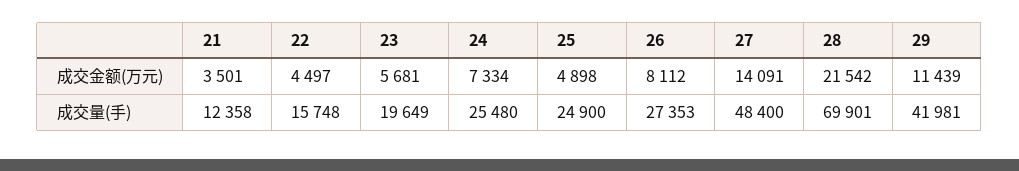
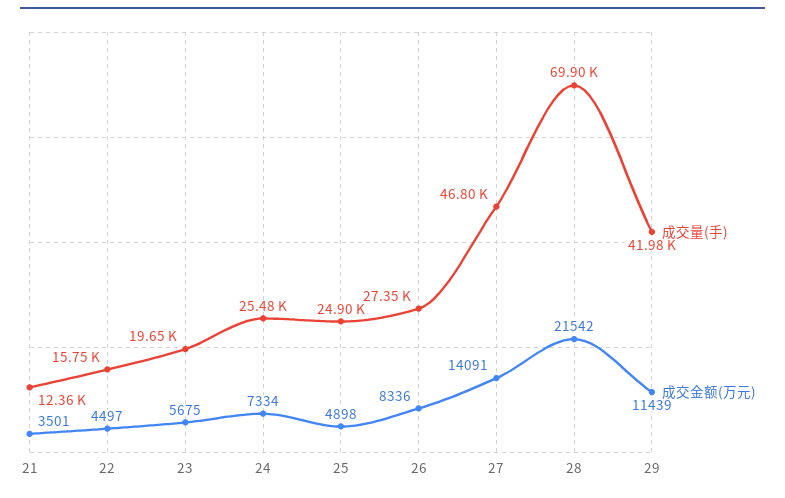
  {
    "成交金额(万元)": {
      "21": 3501,
      "22": 4497,
-     "23": 5681,
+     "23": 5675,
      "24": 7334,
      "25": 4898,
-     "26": 8112,
+     "26": 8336,
      "27": 14091,
      "28": 21542,
      "29": 11439
    },
    "成交量(手)": {
      "21": 12358,
      "22": 15748,
      "23": 19649,
      "24": 25480,
      "25": 24900,
      "26": 27353,
-     "27": 48400,
+     "27": 46800,
      "28": 69901,
      "29": 41981
    }
  }

